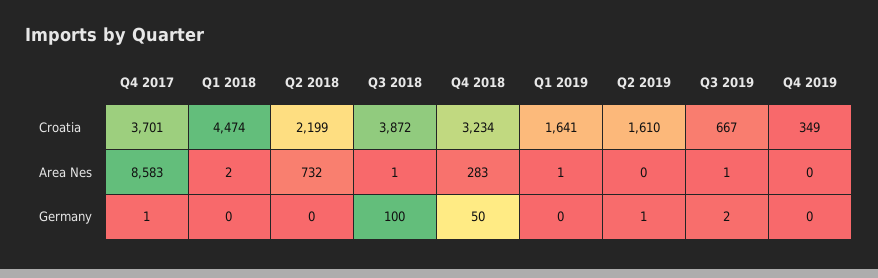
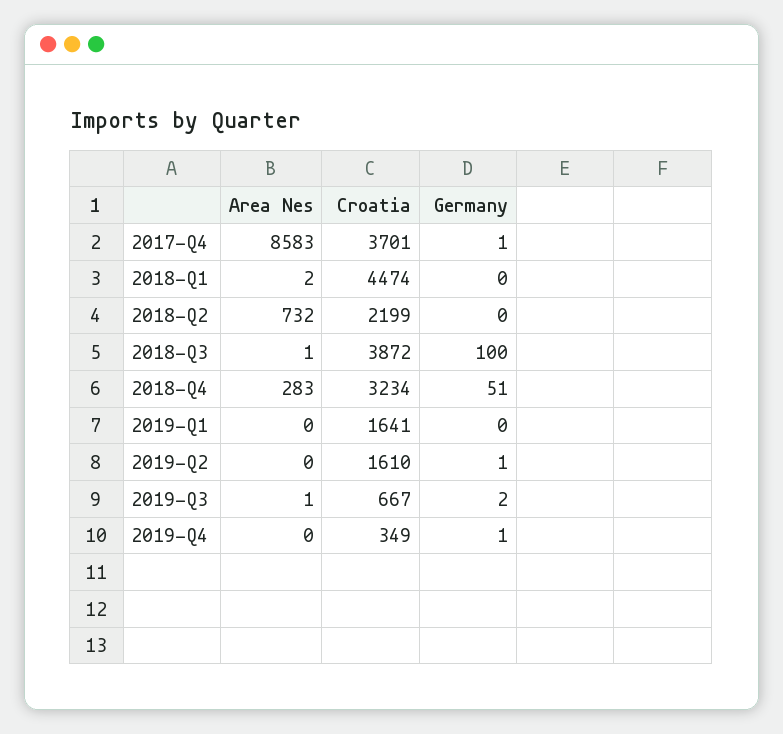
  {
    "Q4 2017": {
      "Croatia": 3701,
      "Area Nes": 8583,
      "Germany": 1
    },
    "Q1 2018": {
      "Croatia": 4474,
      "Area Nes": 2,
      "Germany": 0
    },
    "Q2 2018": {
      "Croatia": 2199,
      "Area Nes": 732,
      "Germany": 0
    },
    "Q3 2018": {
      "Croatia": 3872,
      "Area Nes": 1,
      "Germany": 100
    },
    "Q4 2018": {
      "Croatia": 3234,
      "Area Nes": 283,
-     "Germany": 50
+     "Germany": 51
    },
    "Q1 2019": {
      "Croatia": 1641,
-     "Area Nes": 1,
+     "Area Nes": 0,
      "Germany": 0
    },
    "Q2 2019": {
      "Croatia": 1610,
      "Area Nes": 0,
      "Germany": 1
    },
    "Q3 2019": {
      "Croatia": 667,
      "Area Nes": 1,
      "Germany": 2
    },
    "Q4 2019": {
      "Croatia": 349,
      "Area Nes": 0,
-     "Germany": 0
+     "Germany": 1
    }
  }

